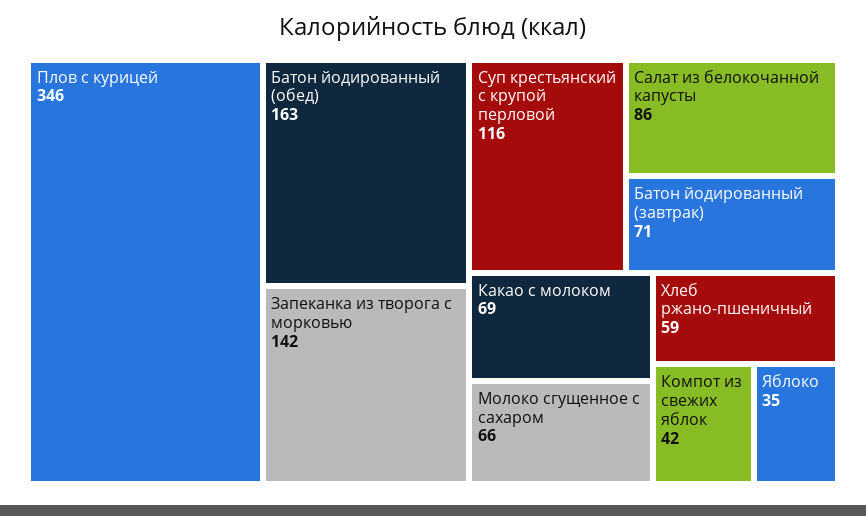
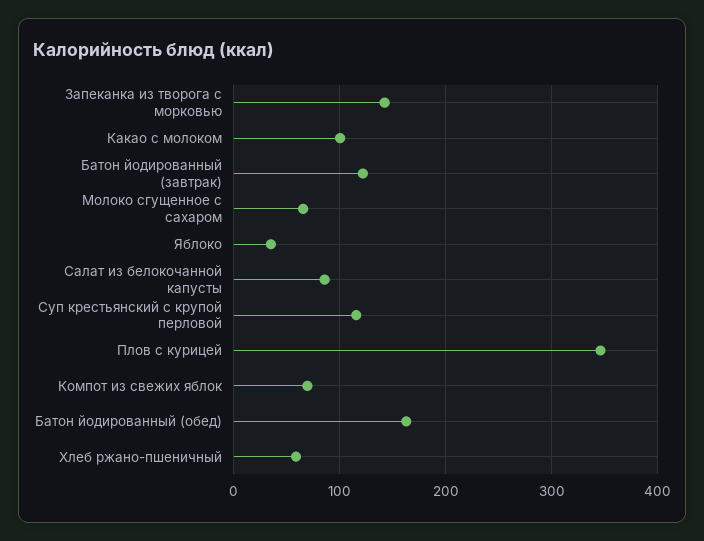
  {
    "Плов с курицей": 346,
    "Батон йодированный (обед)": 163,
    "Запеканка из творога с морковью": 142,
    "Суп крестьянский с крупой перловой": 116,
    "Салат из белокочанной капусты": 86,
-   "Батон йодированный (завтрак)": 71,
+   "Батон йодированный (завтрак)": 120,
-   "Какао с молоком": 69,
+   "Какао с молоком": 100,
    "Молоко сгущенное с сахаром": 66,
    "Хлеб ржано-пшеничный": 59,
-   "Компот из свежих яблок": 42,
+   "Компот из свежих яблок": 70,
    "Яблоко": 35
  }

